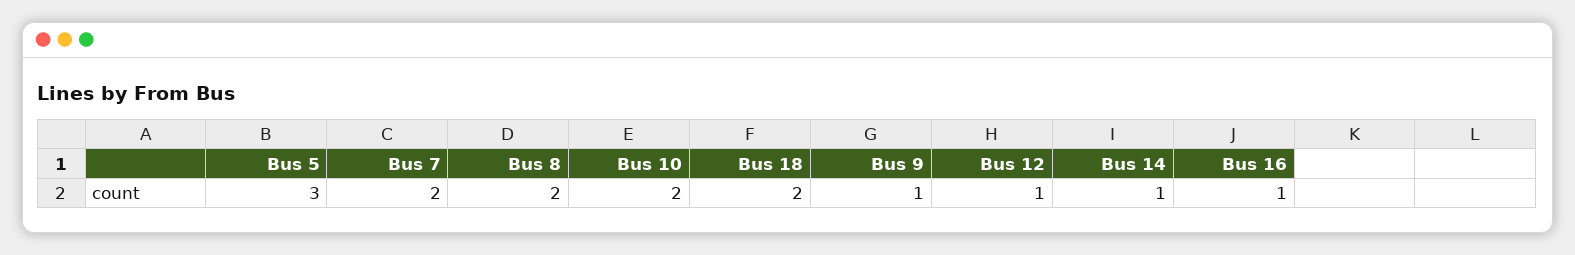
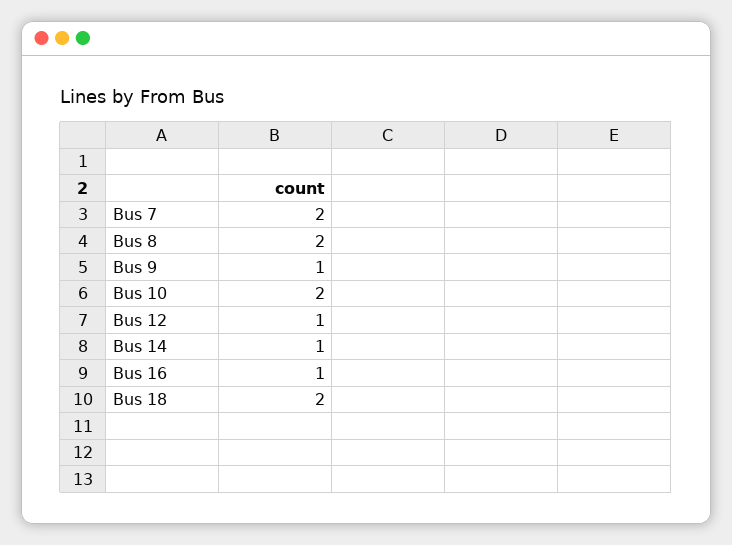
  {
-   "Bus 5": 3,
    "Bus 7": 2,
    "Bus 8": 2,
    "Bus 10": 2,
    "Bus 18": 2,
    "Bus 9": 1,
    "Bus 12": 1,
    "Bus 14": 1,
    "Bus 16": 1
  }

